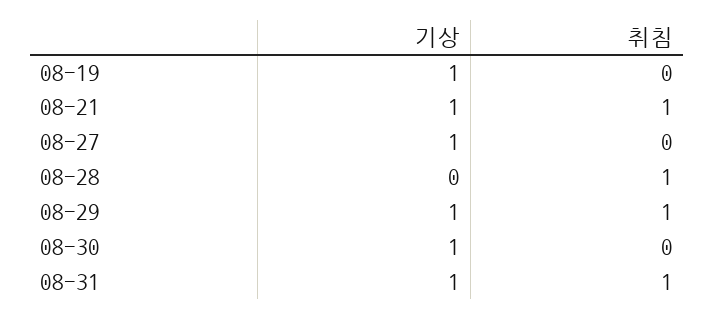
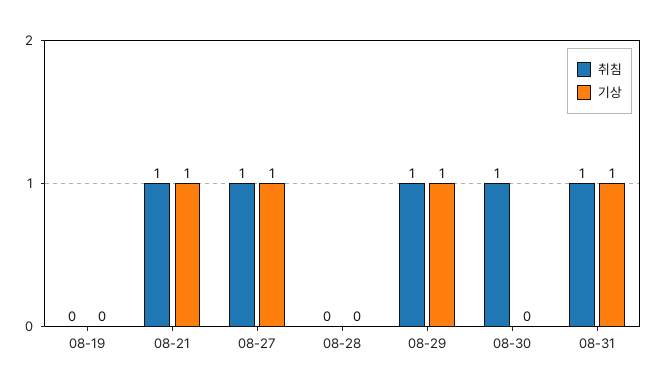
  {
    "기상": {
-     "08-19": 1,
+     "08-19": 0,
      "08-21": 1,
      "08-27": 1,
      "08-28": 0,
      "08-29": 1,
-     "08-30": 1,
+     "08-30": 0,
      "08-31": 1
    },
    "취침": {
      "08-19": 0,
      "08-21": 1,
-     "08-27": 0,
+     "08-27": 1,
-     "08-28": 1,
+     "08-28": 0,
      "08-29": 1,
-     "08-30": 0,
+     "08-30": 1,
      "08-31": 1
    }
  }

